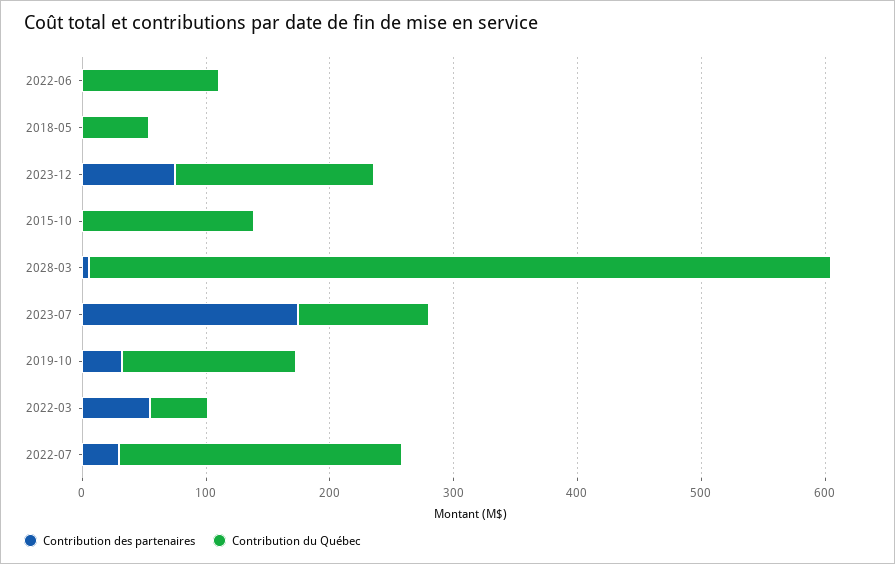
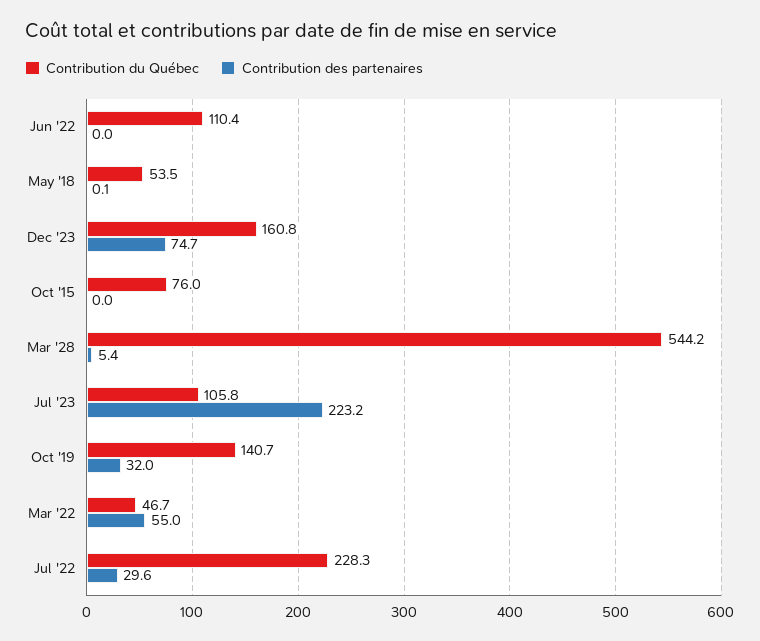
  {
    "Contribution des partenaires": {
      "2022-06": 0,
      "2018-05": 0.1,
      "2023-12": 74.7,
      "2015-10": 0,
      "2028-03": 5.4,
-     "2023-07": 180,
+     "2023-07": 223.2,
      "2019-10": 32,
      "2022-03": 55,
      "2022-07": 29.6
    },
    "Contribution du Québec": {
      "2022-06": 110.4,
      "2018-05": 53.5,
      "2023-12": 160.8,
-     "2015-10": 140,
+     "2015-10": 76,
-     "2028-03": 600,
+     "2028-03": 544.2,
      "2023-07": 105.8,
      "2019-10": 140.7,
      "2022-03": 46.7,
      "2022-07": 228.3
    }
  }

